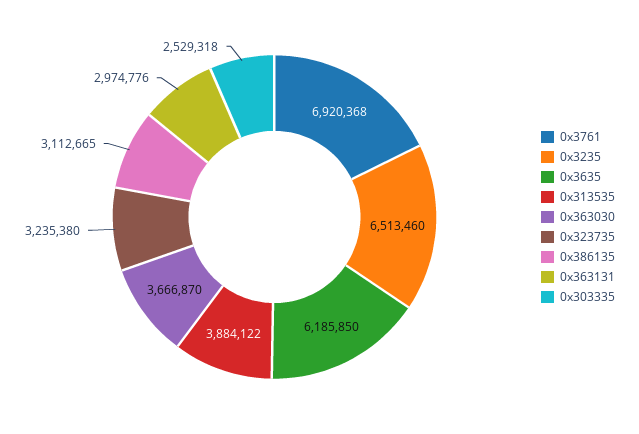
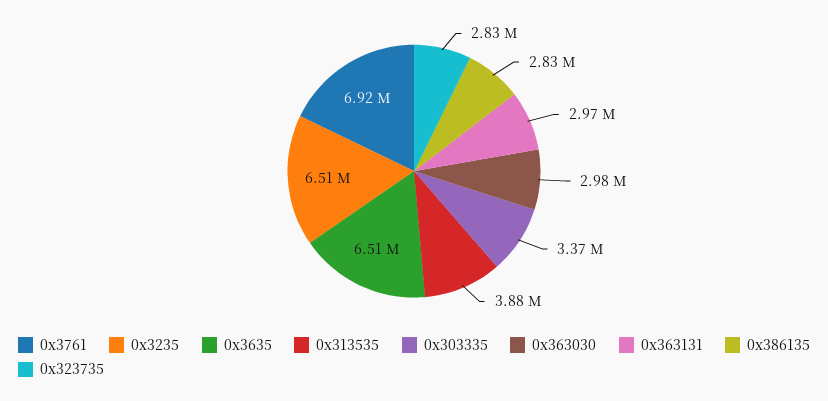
  {
    "0x3761": 6920368,
    "0x3235": 6513460,
-   "0x3635": 6185850,
+   "0x3635": 6510000,
    "0x313535": 3884122,
-   "0x363030": 3666870,
+   "0x363030": 2980000,
-   "0x323735": 3235380,
+   "0x323735": 2830000,
-   "0x386135": 3112665,
+   "0x386135": 2830000,
    "0x363131": 2974776,
-   "0x303335": 2529318
+   "0x303335": 3370000
  }

